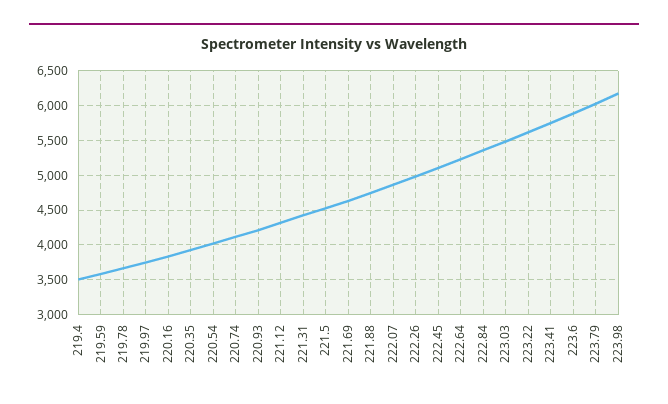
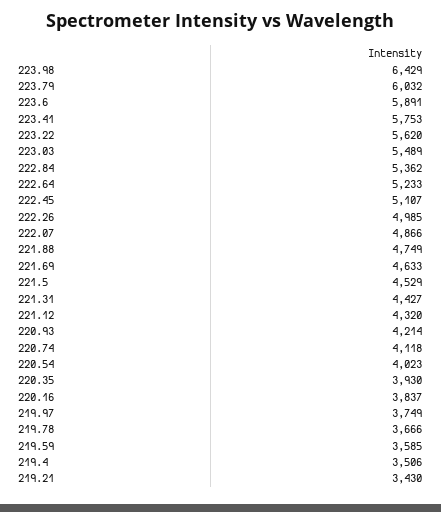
  {
    "219.4": 3506,
    "219.59": 3585,
    "219.78": 3666,
    "219.97": 3749,
    "220.16": 3837,
    "220.35": 3930,
    "220.54": 4023,
    "220.74": 4118,
    "220.93": 4214,
    "221.12": 4320,
    "221.31": 4427,
    "221.5": 4529,
    "221.69": 4633,
    "221.88": 4749,
    "222.07": 4866,
    "222.26": 4985,
    "222.45": 5107,
    "222.64": 5233,
    "222.84": 5362,
    "223.03": 5489,
    "223.22": 5620,
    "223.41": 5753,
    "223.6": 5891,
    "223.79": 6032,
-   "223.98": 6200
+   "223.98": 6429,
+   "219.21": 3430
  }

